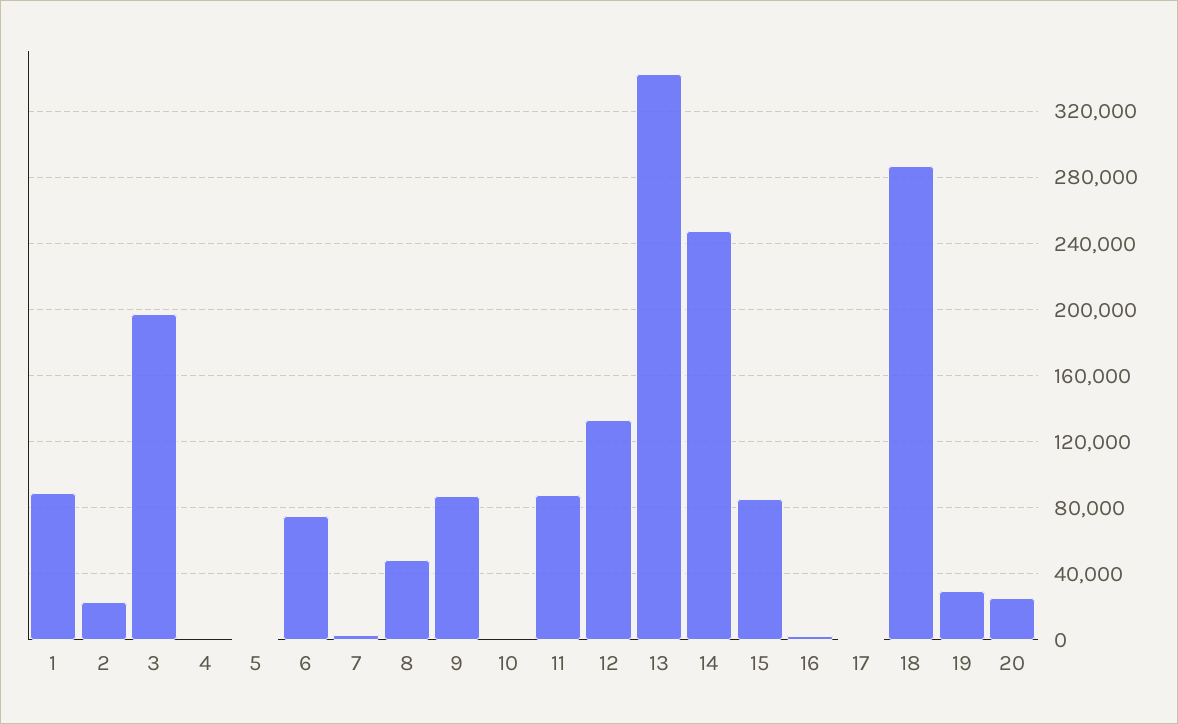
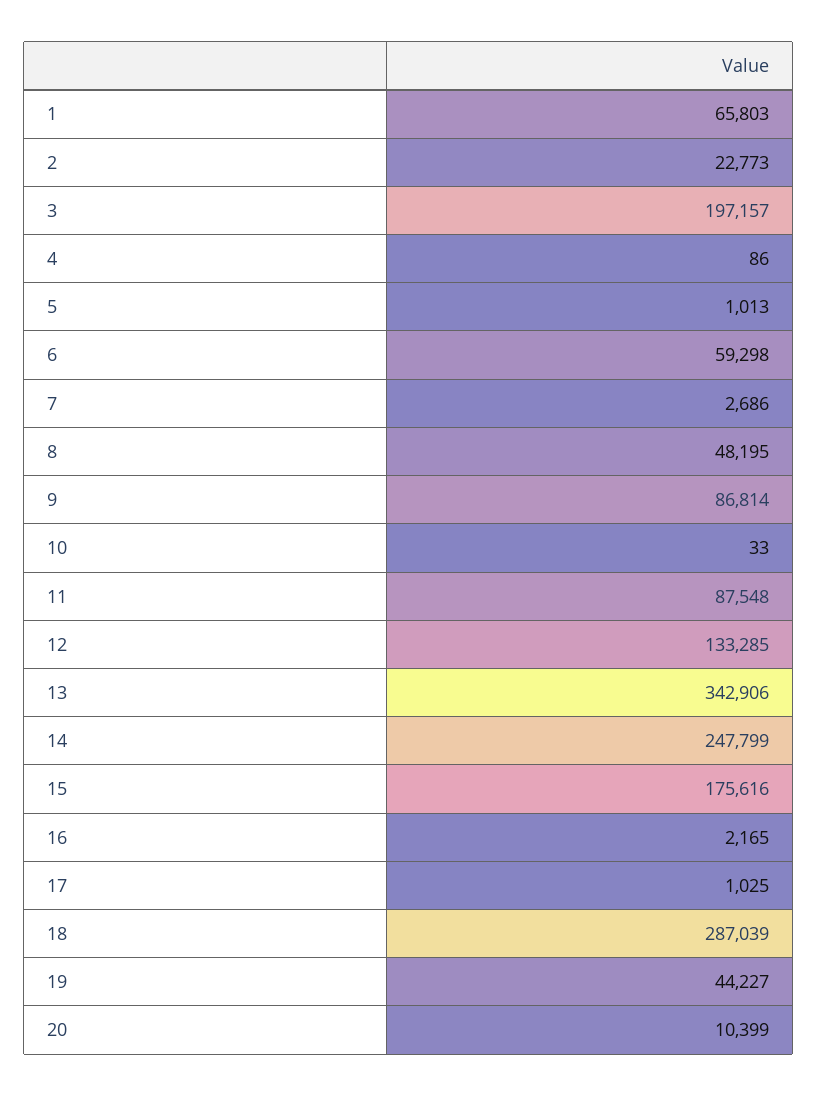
  {
-   "1": 90000,
+   "1": 65803,
    "2": 22773,
    "3": 197157,
    "4": 86,
    "5": 1013,
-   "6": 75000,
+   "6": 59298,
    "7": 2686,
    "8": 48195,
    "9": 86814,
    "10": 33,
    "11": 87548,
    "12": 133285,
    "13": 342906,
    "14": 247799,
-   "15": 85000,
+   "15": 175616,
    "16": 2165,
    "17": 1025,
    "18": 287039,
-   "19": 30000,
+   "19": 44227,
-   "20": 25000
+   "20": 10399
  }

